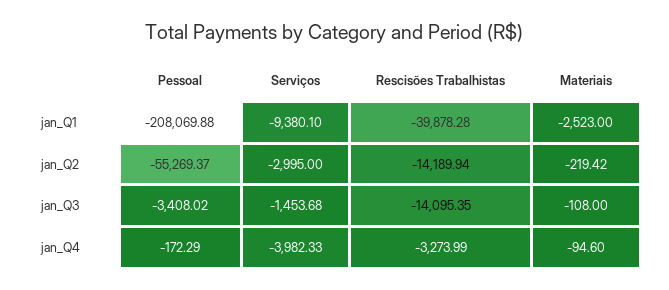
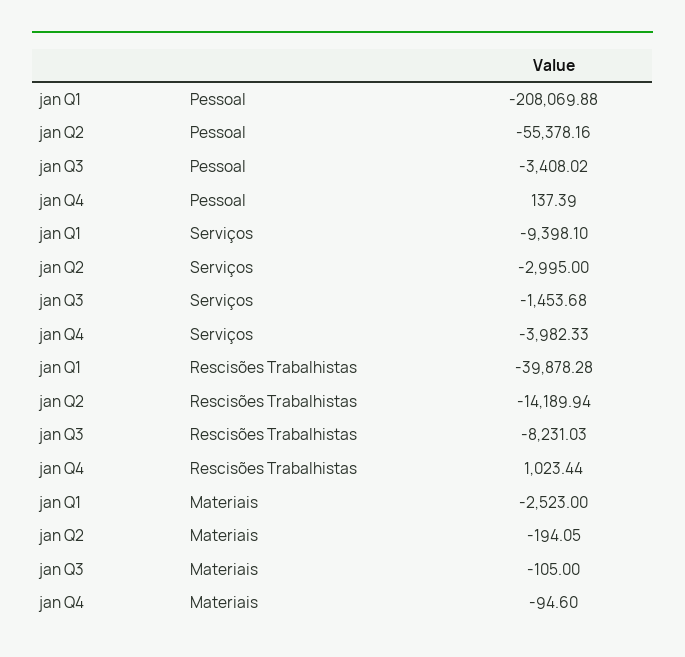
  {
    "Pessoal": {
      "jan_Q1": -208069.88,
-     "jan_Q2": -55269.37,
+     "jan_Q2": -55378.16,
      "jan_Q3": -3408.02,
-     "jan_Q4": -172.29
+     "jan_Q4": 137.39
    },
    "Serviços": {
-     "jan_Q1": -9380.1,
+     "jan_Q1": -9398.1,
      "jan_Q2": -2995,
      "jan_Q3": -1453.68,
      "jan_Q4": -3982.33
    },
    "Rescisões Trabalhistas": {
      "jan_Q1": -39878.28,
      "jan_Q2": -14189.94,
-     "jan_Q3": -14095.35,
+     "jan_Q3": -8231.03,
-     "jan_Q4": -3273.99
+     "jan_Q4": 1023.44
    },
    "Materiais": {
      "jan_Q1": -2523,
-     "jan_Q2": -219.42,
+     "jan_Q2": -194.05,
-     "jan_Q3": -108,
+     "jan_Q3": -105,
      "jan_Q4": -94.6
    }
  }

